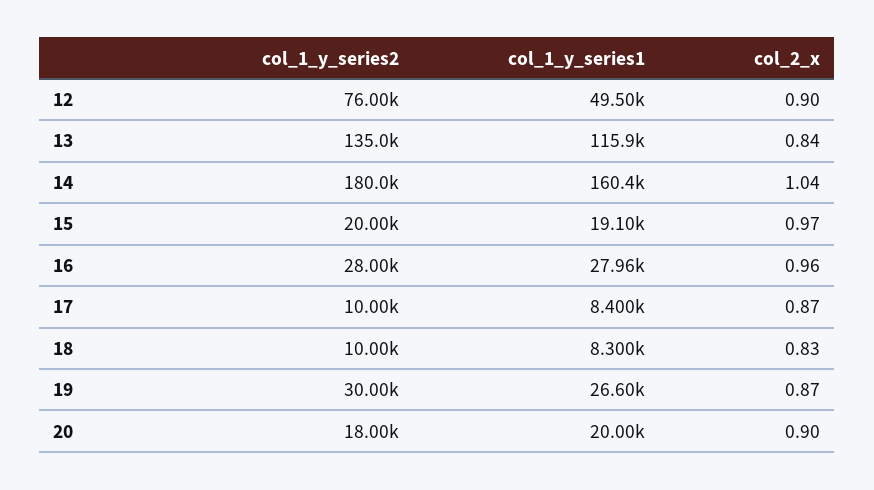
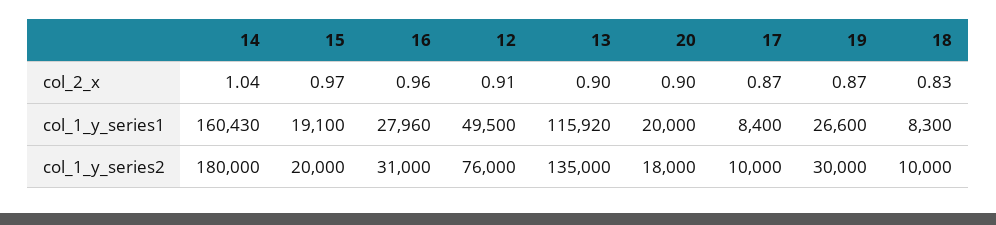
  {
    "col_1_y_series2": {
      "12": 76000,
      "13": 135000,
      "14": 180000,
      "15": 20000,
-     "16": 28000,
+     "16": 31000,
      "17": 10000,
      "18": 10000,
      "19": 30000,
      "20": 18000
    },
    "col_1_y_series1": {
      "12": 49500,
      "13": 115920,
      "14": 160430,
      "15": 19100,
      "16": 27960,
      "17": 8400,
      "18": 8300,
      "19": 26600,
      "20": 20000
    },
    "col_2_x": {
-     "12": 0.9,
+     "12": 0.91,
-     "13": 0.84,
+     "13": 0.9,
      "14": 1.04,
      "15": 0.97,
      "16": 0.96,
      "17": 0.87,
      "18": 0.83,
      "19": 0.87,
      "20": 0.9
    }
  }

